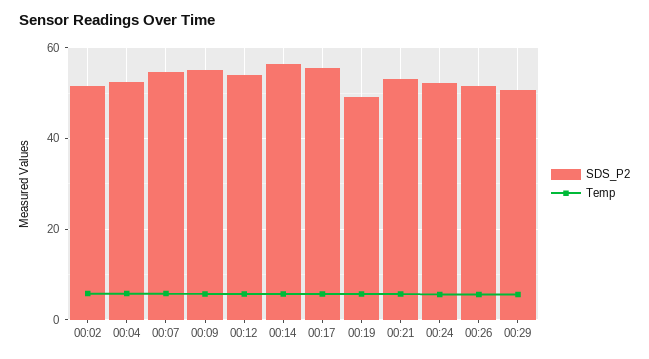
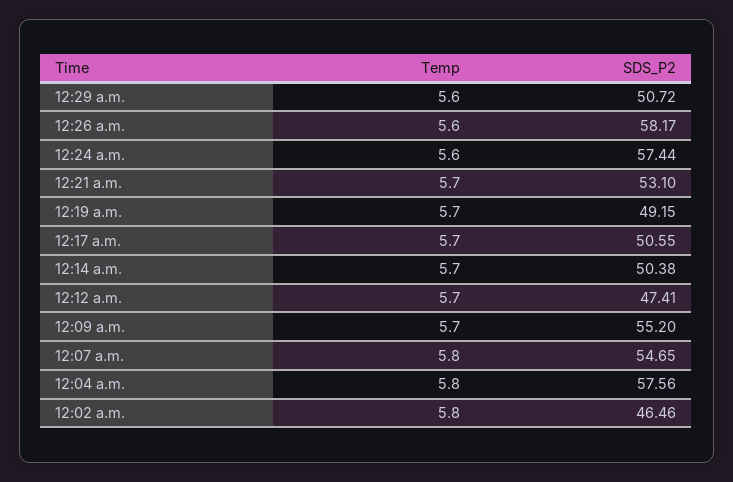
  {
    "SDS_P2": {
-     "00:02": 52,
+     "00:02": 46.46,
-     "00:04": 52,
+     "00:04": 57.56,
      "00:07": 54.65,
      "00:09": 55.2,
-     "00:12": 54,
+     "00:12": 47.41,
-     "00:14": 56,
+     "00:14": 50.38,
-     "00:17": 56,
+     "00:17": 50.55,
      "00:19": 49.15,
      "00:21": 53.1,
-     "00:24": 52,
+     "00:24": 57.44,
-     "00:26": 52,
+     "00:26": 58.17,
      "00:29": 50.72
    },
    "Temp": {
      "00:02": 5.8,
      "00:04": 5.8,
      "00:07": 5.8,
      "00:09": 5.7,
      "00:12": 5.7,
      "00:14": 5.7,
      "00:17": 5.7,
      "00:19": 5.7,
      "00:21": 5.7,
      "00:24": 5.6,
      "00:26": 5.6,
      "00:29": 5.6
    }
  }

